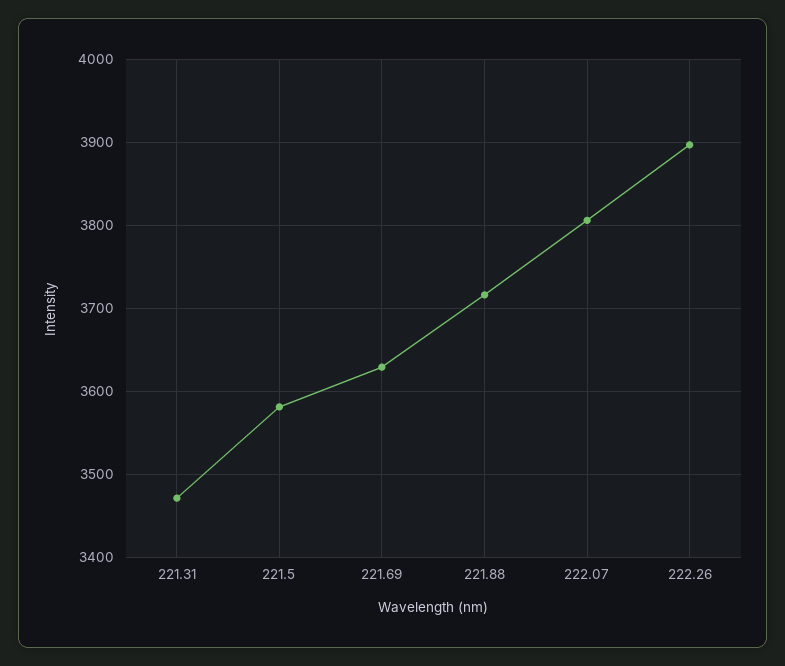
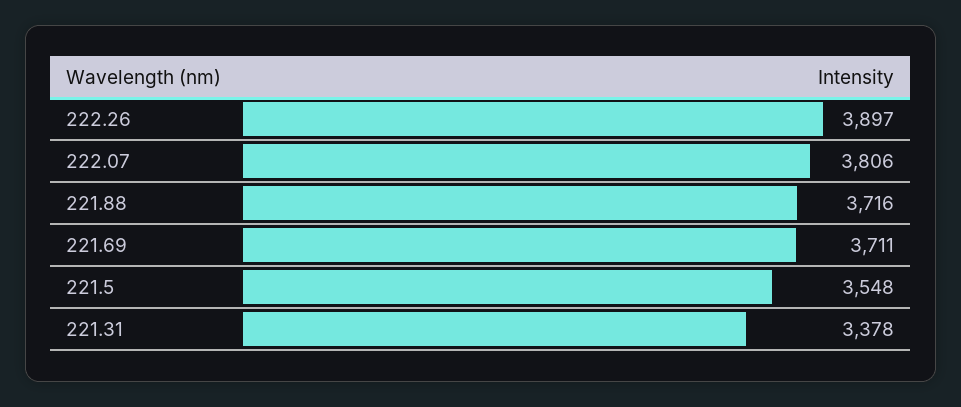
  {
-   "221.31": 3470,
+   "221.31": 3378,
-   "221.5": 3580,
+   "221.5": 3548,
-   "221.69": 3630,
+   "221.69": 3711,
    "221.88": 3716,
    "222.07": 3806,
    "222.26": 3897
  }

